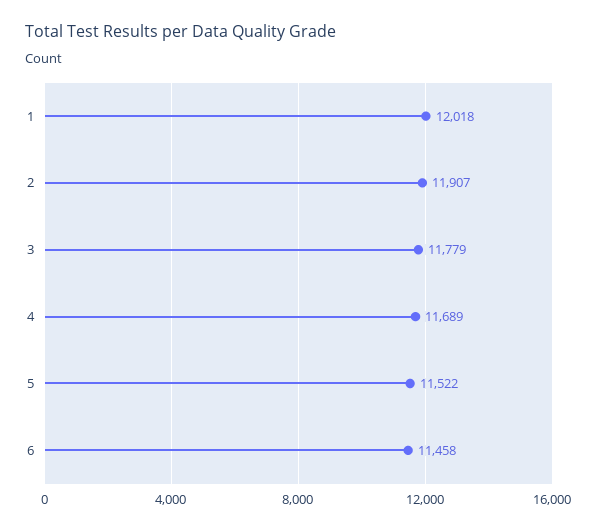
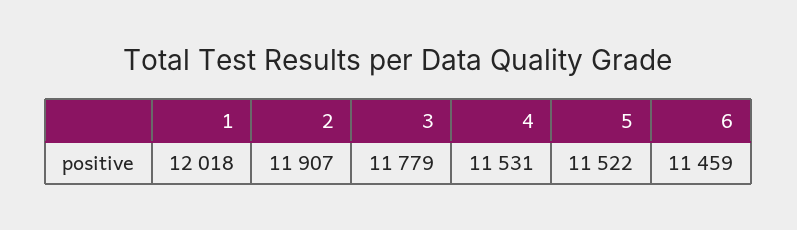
  {
    "1": 12018,
    "2": 11907,
    "3": 11779,
-   "4": 11689,
+   "4": 11531,
    "5": 11522,
-   "6": 11458
+   "6": 11459
  }

